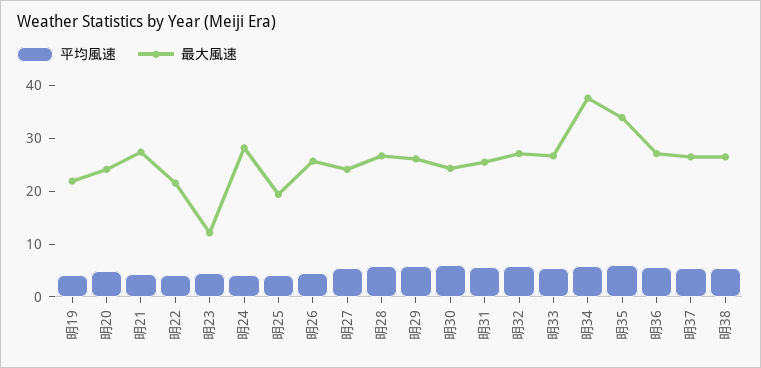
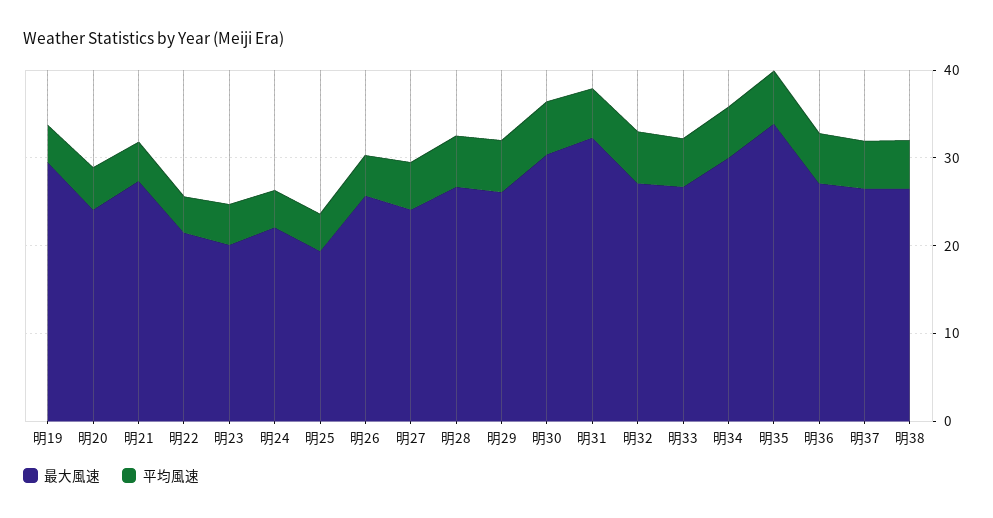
  {
    "平均風速": {
      "明19": 4,
      "明20": 4,
      "明21": 4,
      "明22": 4,
      "明23": 4,
      "明24": 4,
      "明25": 4,
      "明26": 4,
      "明27": 6,
      "明28": 6,
      "明29": 6,
      "明30": 6,
      "明31": 6,
      "明32": 6,
      "明33": 6,
      "明34": 6,
      "明35": 6,
      "明36": 6,
      "明37": 6,
      "明38": 6
    },
    "最大風速": {
-     "明19": 22,
+     "明19": 30,
      "明20": 24,
      "明21": 28,
      "明22": 22,
-     "明23": 12,
+     "明23": 20,
-     "明24": 28,
+     "明24": 22,
      "明25": 20,
      "明26": 26,
      "明27": 24,
      "明28": 26,
      "明29": 26,
-     "明30": 24,
+     "明30": 30,
-     "明31": 26,
+     "明31": 32,
      "明32": 28,
      "明33": 26,
-     "明34": 38,
+     "明34": 30,
      "明35": 34,
      "明36": 28,
      "明37": 26,
      "明38": 26
    }
  }

